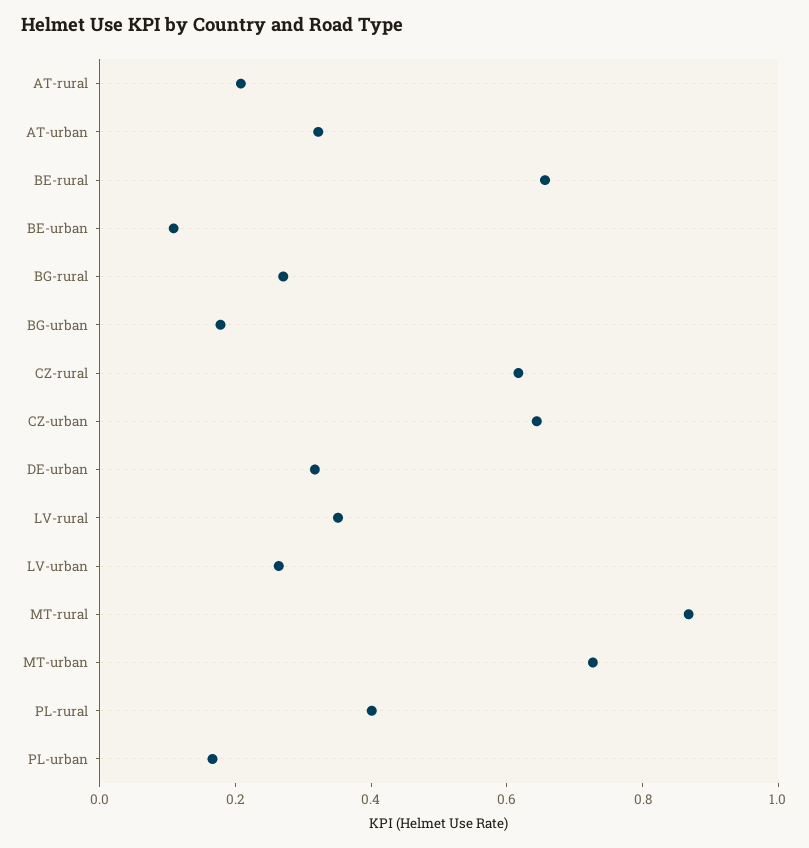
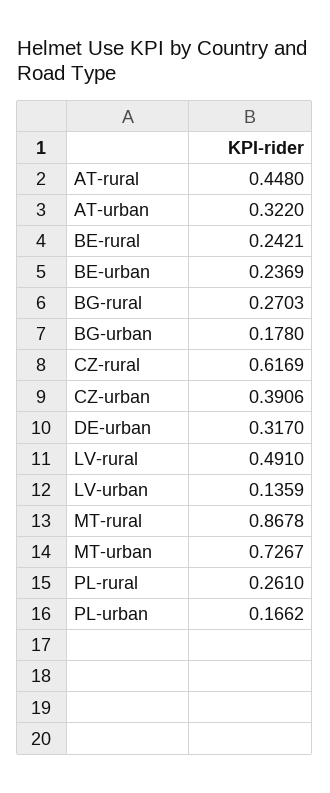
  {
-   "AT-rural": 0.2,
+   "AT-rural": 0.448,
    "AT-urban": 0.322,
-   "BE-rural": 0.65,
+   "BE-rural": 0.2421,
-   "BE-urban": 0.1,
+   "BE-urban": 0.2369,
    "BG-rural": 0.2703,
    "BG-urban": 0.178,
    "CZ-rural": 0.6169,
-   "CZ-urban": 0.65,
+   "CZ-urban": 0.3906,
    "DE-urban": 0.317,
-   "LV-rural": 0.35,
+   "LV-rural": 0.491,
-   "LV-urban": 0.25,
+   "LV-urban": 0.1359,
    "MT-rural": 0.8678,
    "MT-urban": 0.7267,
-   "PL-rural": 0.4,
+   "PL-rural": 0.261,
    "PL-urban": 0.1662
  }

